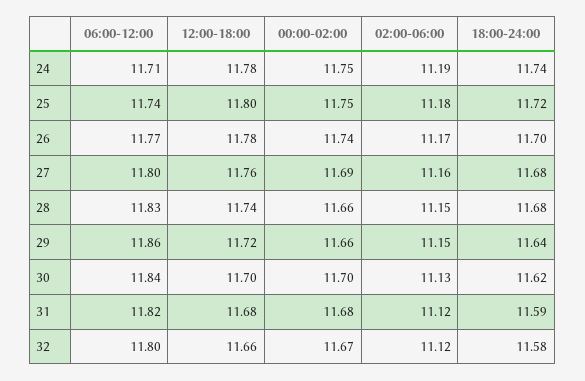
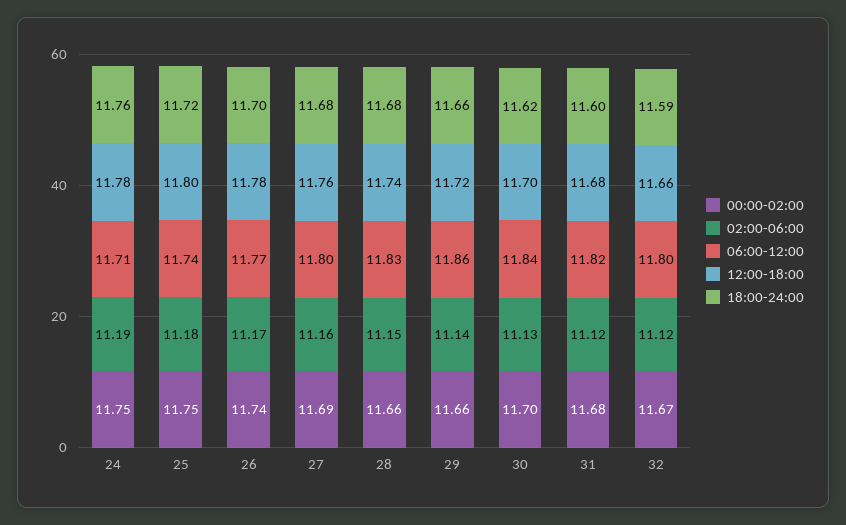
  {
    "06:00-12:00": {
      "24": 11.71,
      "25": 11.74,
      "26": 11.77,
      "27": 11.8,
      "28": 11.83,
      "29": 11.86,
      "30": 11.84,
      "31": 11.82,
      "32": 11.8
    },
    "12:00-18:00": {
      "24": 11.78,
      "25": 11.8,
      "26": 11.78,
      "27": 11.76,
      "28": 11.74,
      "29": 11.72,
      "30": 11.7,
      "31": 11.68,
      "32": 11.66
    },
    "00:00-02:00": {
      "24": 11.75,
      "25": 11.75,
      "26": 11.74,
      "27": 11.69,
      "28": 11.66,
      "29": 11.66,
      "30": 11.7,
      "31": 11.68,
      "32": 11.67
    },
    "02:00-06:00": {
      "24": 11.19,
      "25": 11.18,
      "26": 11.17,
      "27": 11.16,
      "28": 11.15,
-     "29": 11.15,
+     "29": 11.14,
      "30": 11.13,
      "31": 11.12,
      "32": 11.12
    },
    "18:00-24:00": {
-     "24": 11.74,
+     "24": 11.76,
      "25": 11.72,
      "26": 11.7,
      "27": 11.68,
      "28": 11.68,
-     "29": 11.64,
+     "29": 11.66,
      "30": 11.62,
-     "31": 11.59,
+     "31": 11.6,
-     "32": 11.58
+     "32": 11.59
    }
  }

